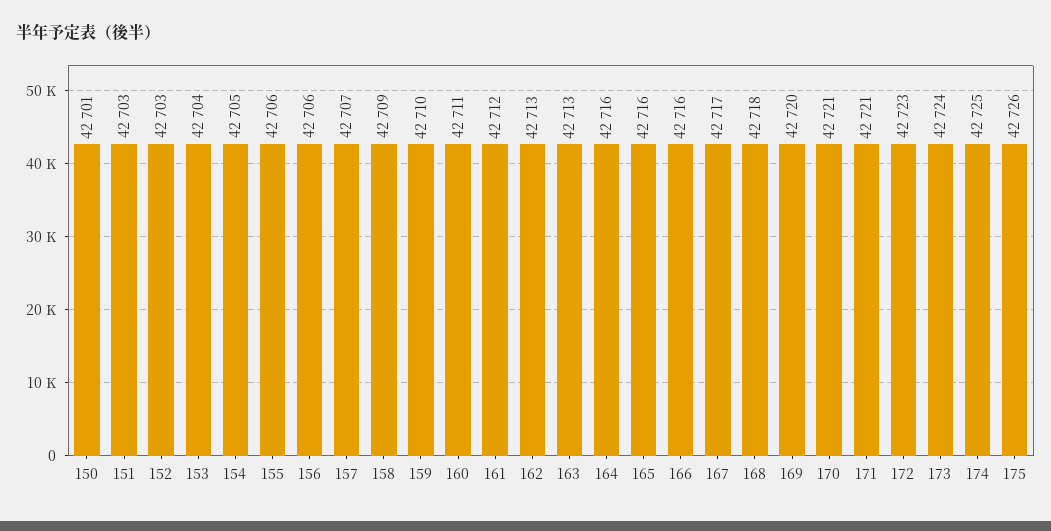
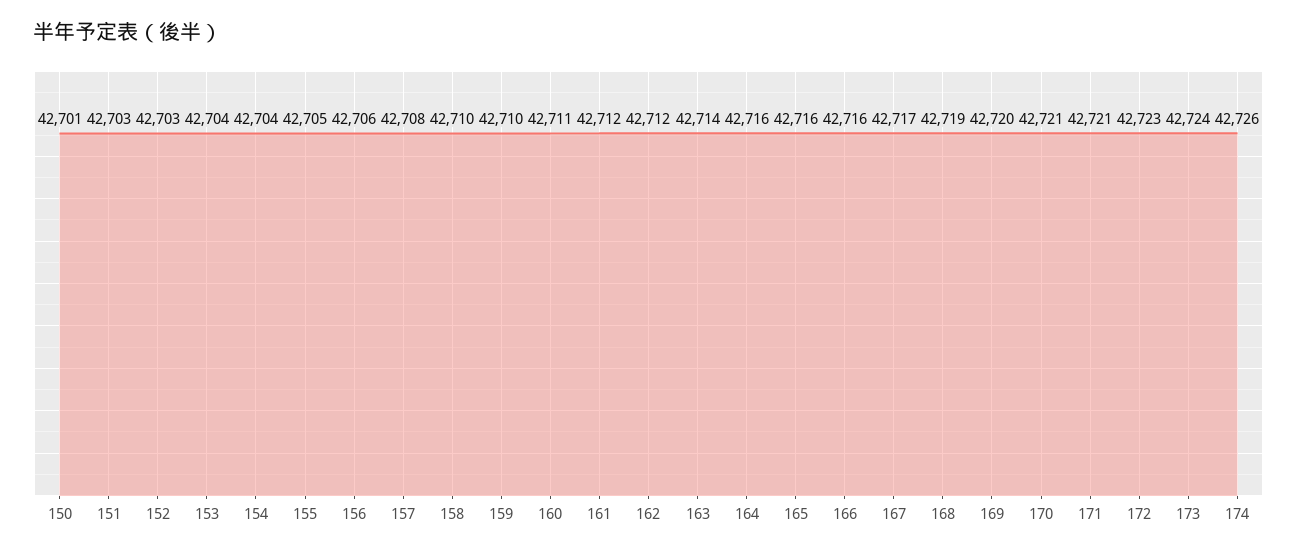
  {
    "150": 42701,
    "151": 42703,
    "152": 42703,
    "153": 42704,
-   "154": 42705,
+   "154": 42704,
-   "155": 42706,
+   "155": 42705,
    "156": 42706,
-   "157": 42707,
+   "157": 42708,
-   "158": 42709,
+   "158": 42710,
    "159": 42710,
    "160": 42711,
    "161": 42712,
-   "162": 42713,
+   "162": 42712,
-   "163": 42713,
+   "163": 42714,
    "164": 42716,
    "165": 42716,
    "166": 42716,
    "167": 42717,
-   "168": 42718,
+   "168": 42719,
    "169": 42720,
    "170": 42721,
    "171": 42721,
    "172": 42723,
    "173": 42724,
-   "174": 42725,
+   "174": 42726
-   "175": 42726
  }

